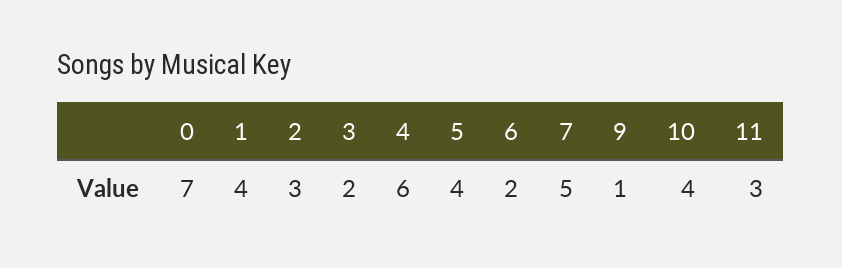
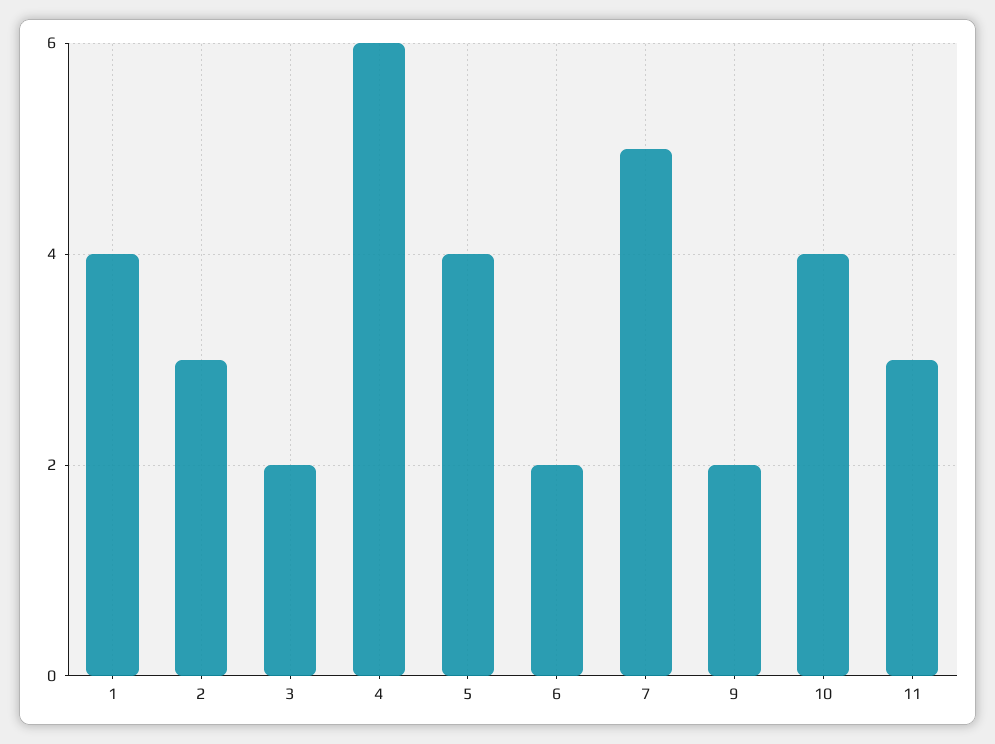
  {
-   "0": 7,
    "1": 4,
    "2": 3,
    "3": 2,
    "4": 6,
    "5": 4,
    "6": 2,
    "7": 5,
-   "9": 1,
+   "9": 2,
    "10": 4,
    "11": 3
  }

